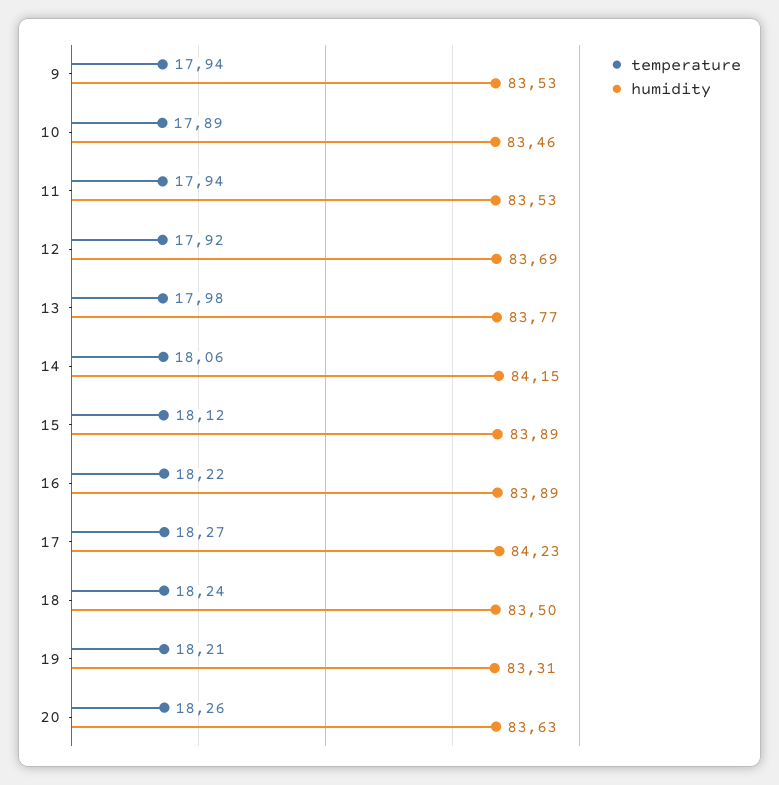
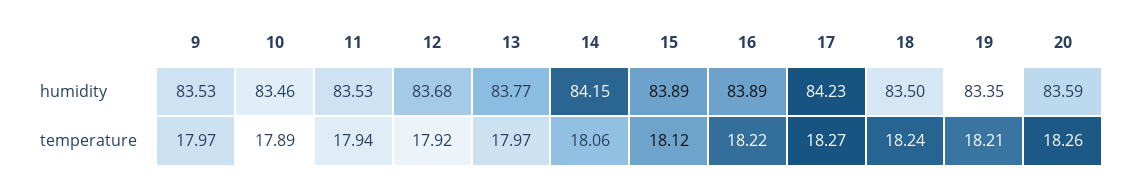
  {
    "temperature": {
-     "9": 17.94,
+     "9": 17.97,
      "10": 17.89,
      "11": 17.94,
      "12": 17.92,
-     "13": 17.98,
+     "13": 17.97,
      "14": 18.06,
      "15": 18.12,
      "16": 18.22,
      "17": 18.27,
      "18": 18.24,
      "19": 18.21,
      "20": 18.26
    },
    "humidity": {
      "9": 83.53,
      "10": 83.46,
      "11": 83.53,
-     "12": 83.69,
+     "12": 83.68,
      "13": 83.77,
      "14": 84.15,
      "15": 83.89,
      "16": 83.89,
      "17": 84.23,
      "18": 83.5,
-     "19": 83.31,
+     "19": 83.35,
-     "20": 83.63
+     "20": 83.59
    }
  }

